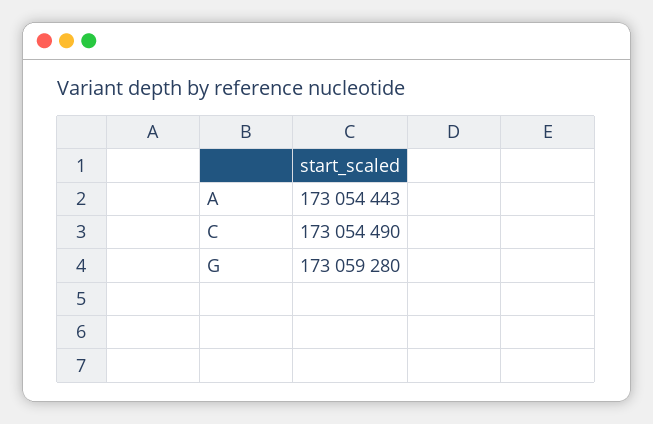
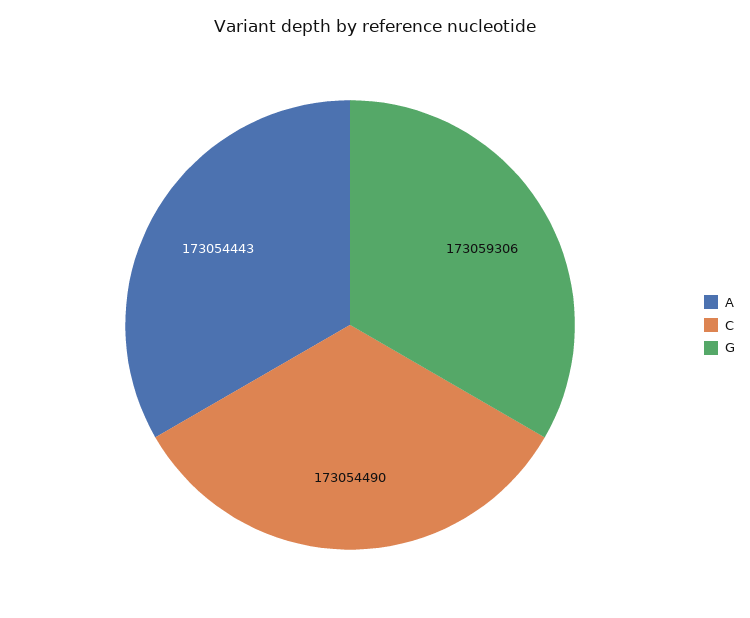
  {
    "A": 173054443,
    "C": 173054490,
-   "G": 173059280
+   "G": 173059306
  }

